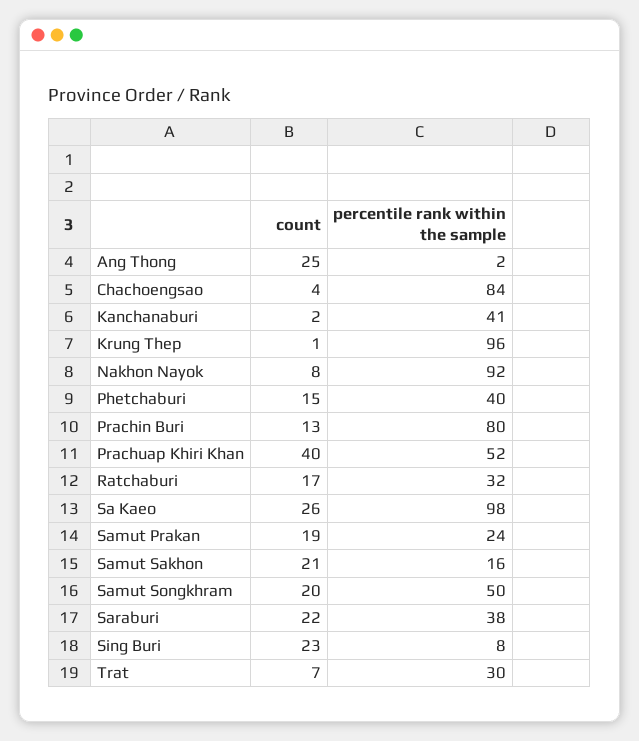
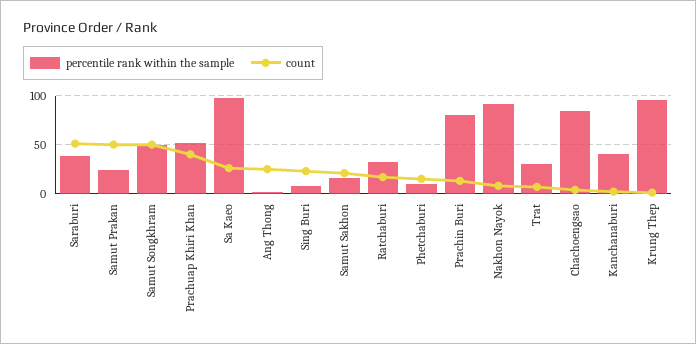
  {
    "count": {
      "Ang Thong": 25,
      "Chachoengsao": 4,
      "Kanchanaburi": 2,
      "Krung Thep": 1,
      "Nakhon Nayok": 8,
      "Phetchaburi": 15,
      "Prachin Buri": 13,
      "Prachuap Khiri Khan": 40,
      "Ratchaburi": 17,
      "Sa Kaeo": 26,
-     "Samut Prakan": 19,
+     "Samut Prakan": 50,
      "Samut Sakhon": 21,
-     "Samut Songkhram": 20,
+     "Samut Songkhram": 50,
-     "Saraburi": 22,
+     "Saraburi": 50,
      "Sing Buri": 23,
      "Trat": 7
    },
    "percentile rank within the sample": {
      "Ang Thong": 2,
      "Chachoengsao": 84,
      "Kanchanaburi": 41,
      "Krung Thep": 96,
      "Nakhon Nayok": 92,
-     "Phetchaburi": 40,
+     "Phetchaburi": 10,
      "Prachin Buri": 80,
      "Prachuap Khiri Khan": 52,
      "Ratchaburi": 32,
      "Sa Kaeo": 98,
      "Samut Prakan": 24,
      "Samut Sakhon": 16,
      "Samut Songkhram": 50,
      "Saraburi": 38,
      "Sing Buri": 8,
      "Trat": 30
    }
  }

